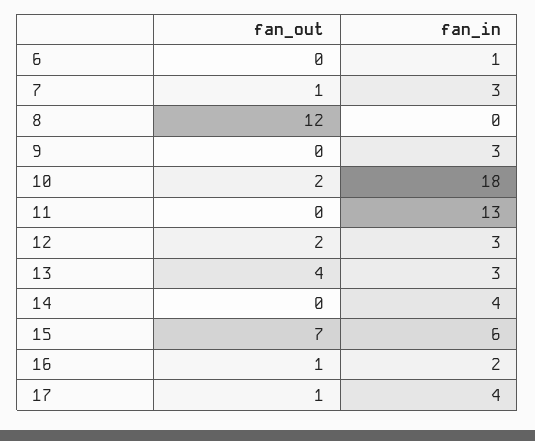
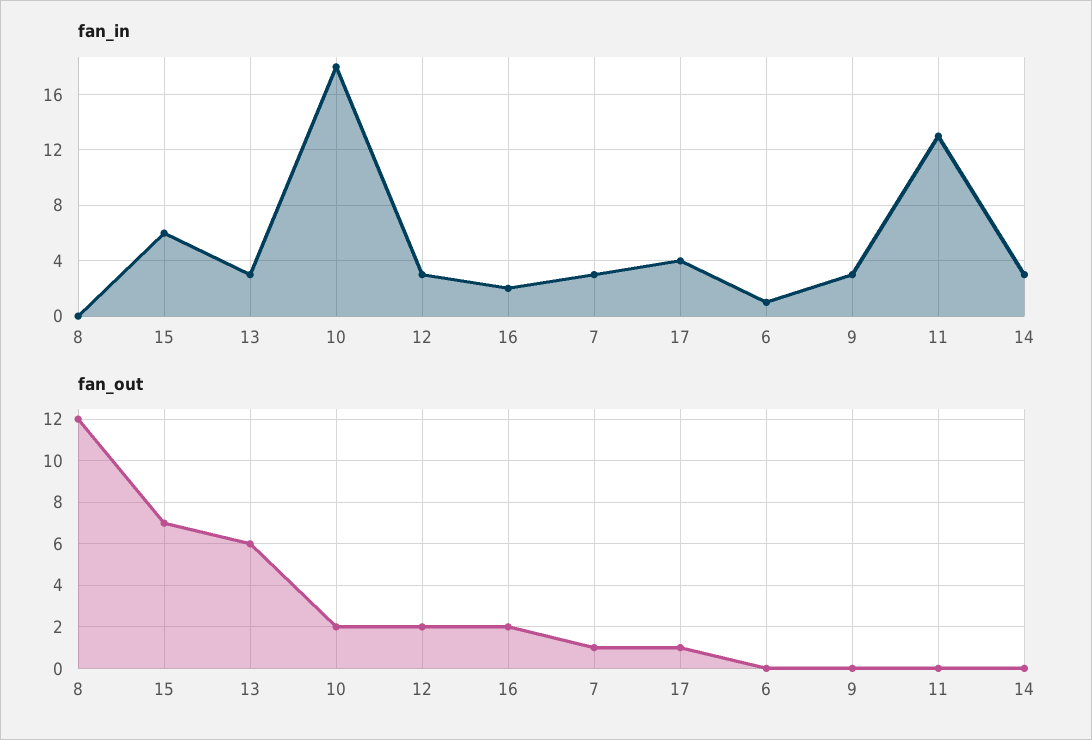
  {
    "fan_out": {
      "6": 0,
      "7": 1,
      "8": 12,
      "9": 0,
      "10": 2,
      "11": 0,
      "12": 2,
-     "13": 4,
+     "13": 6,
      "14": 0,
      "15": 7,
-     "16": 1,
+     "16": 2,
      "17": 1
    },
    "fan_in": {
      "6": 1,
      "7": 3,
      "8": 0,
      "9": 3,
      "10": 18,
      "11": 13,
      "12": 3,
      "13": 3,
-     "14": 4,
+     "14": 3,
      "15": 6,
      "16": 2,
      "17": 4
    }
  }

